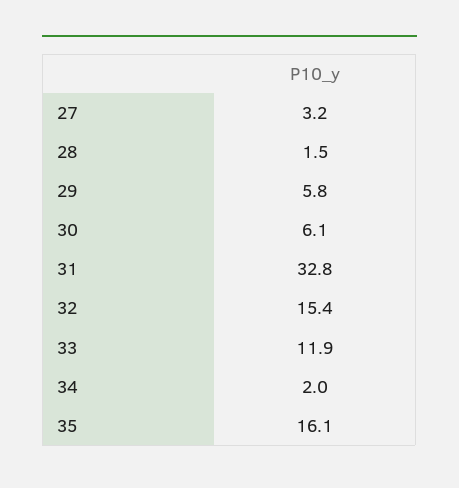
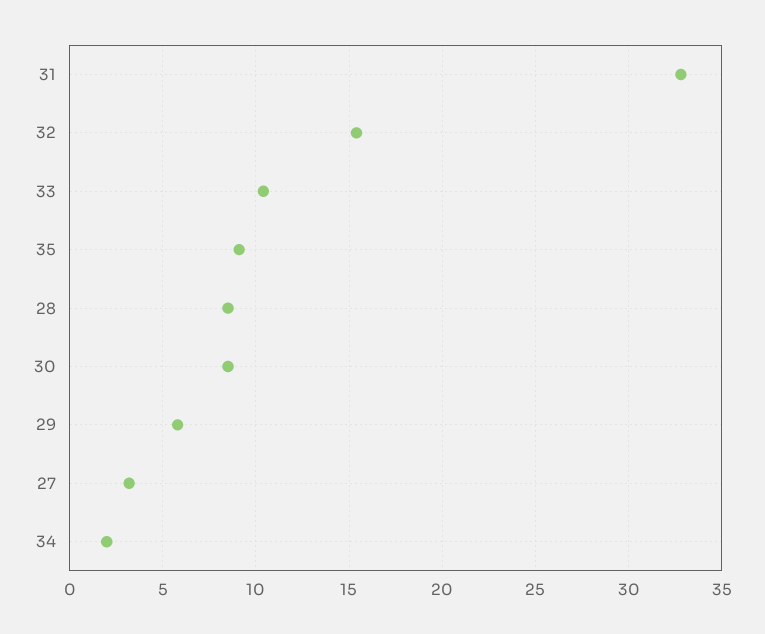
  {
    "27": 3.2,
-   "28": 1.5,
+   "28": 8.5,
    "29": 5.8,
-   "30": 6.1,
+   "30": 8.5,
    "31": 32.8,
    "32": 15.4,
-   "33": 11.9,
+   "33": 10.5,
    "34": 2,
-   "35": 16.1
+   "35": 9
  }

